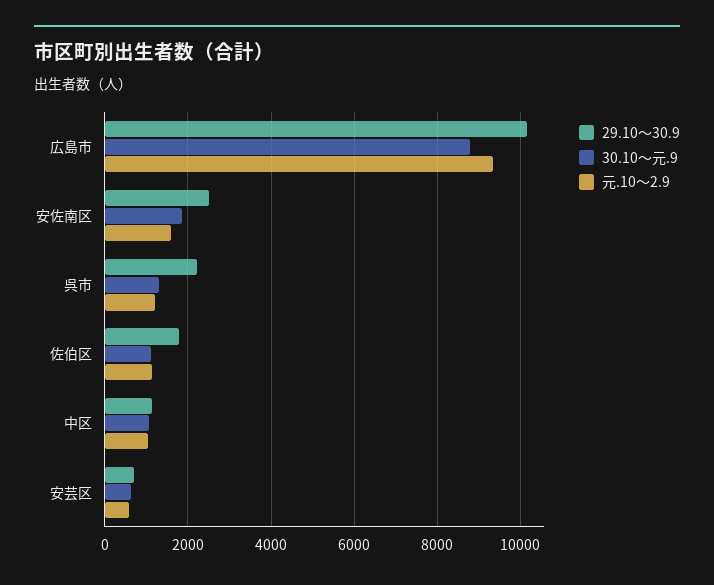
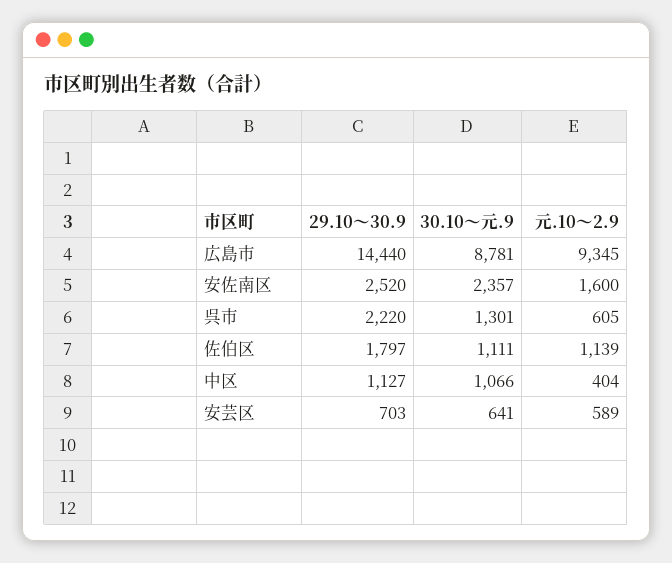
  {
    "29.10～30.9": {
-     "広島市": 10200,
+     "広島市": 14440,
      "安佐南区": 2520,
      "呉市": 2220,
      "佐伯区": 1797,
      "中区": 1127,
      "安芸区": 703
    },
    "30.10～元.9": {
      "広島市": 8781,
-     "安佐南区": 1800,
+     "安佐南区": 2357,
      "呉市": 1301,
      "佐伯区": 1111,
      "中区": 1066,
      "安芸区": 641
    },
    "元.10～2.9": {
      "広島市": 9345,
      "安佐南区": 1600,
-     "呉市": 1200,
+     "呉市": 605,
      "佐伯区": 1139,
-     "中区": 1000,
+     "中区": 404,
      "安芸区": 589
    }
  }

